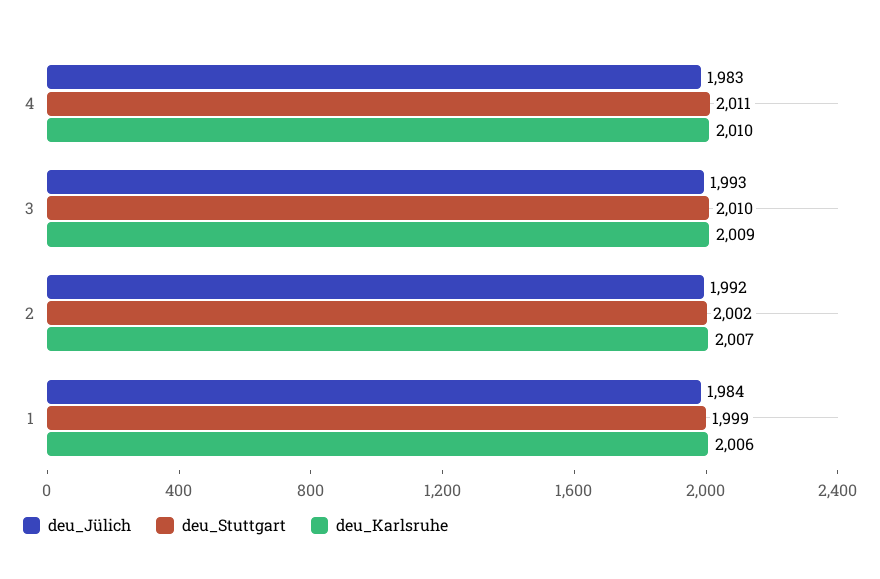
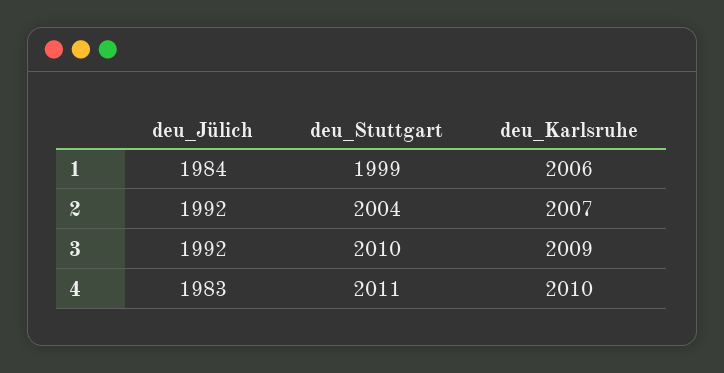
  {
    "deu_Jülich": {
      "4": 1983,
-     "3": 1993,
+     "3": 1992,
      "2": 1992,
      "1": 1984
    },
    "deu_Stuttgart": {
      "4": 2011,
      "3": 2010,
-     "2": 2002,
+     "2": 2004,
      "1": 1999
    },
    "deu_Karlsruhe": {
      "4": 2010,
      "3": 2009,
      "2": 2007,
      "1": 2006
    }
  }

